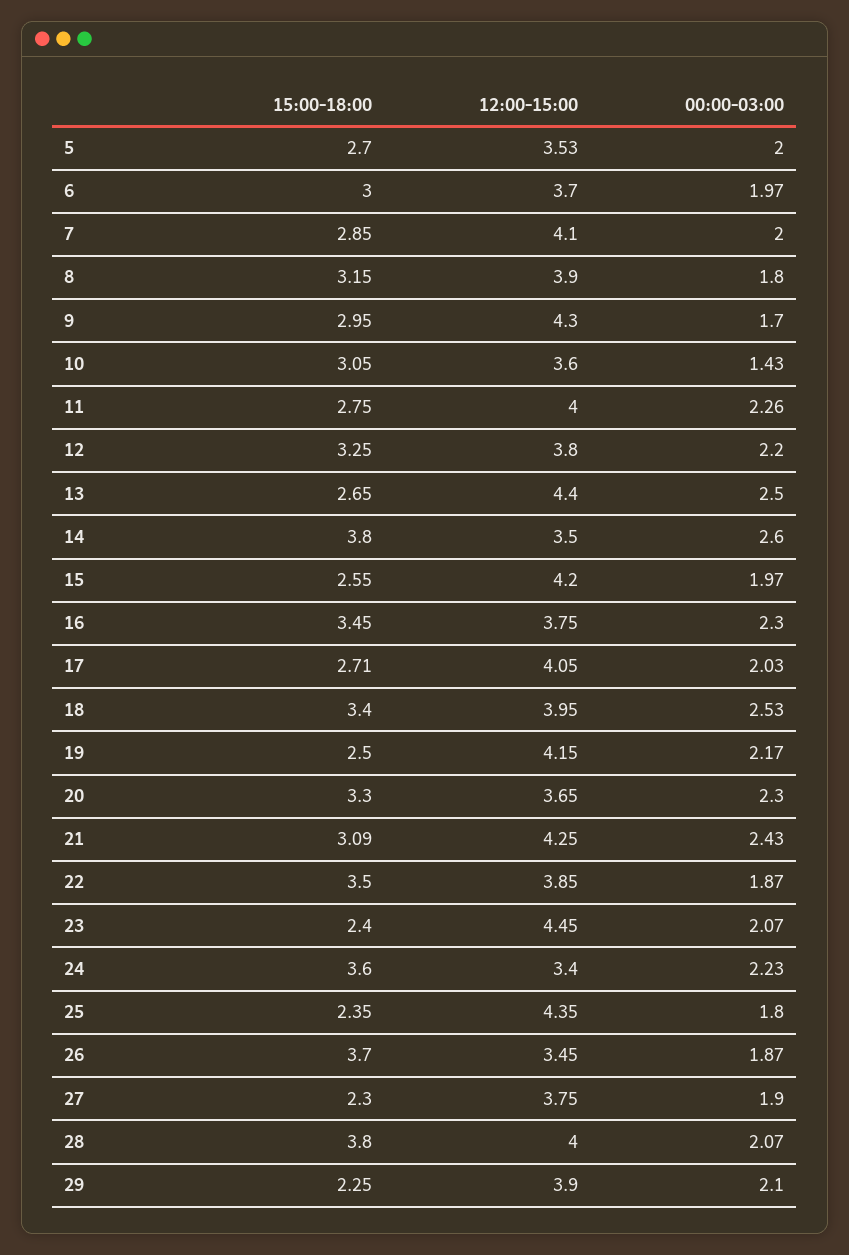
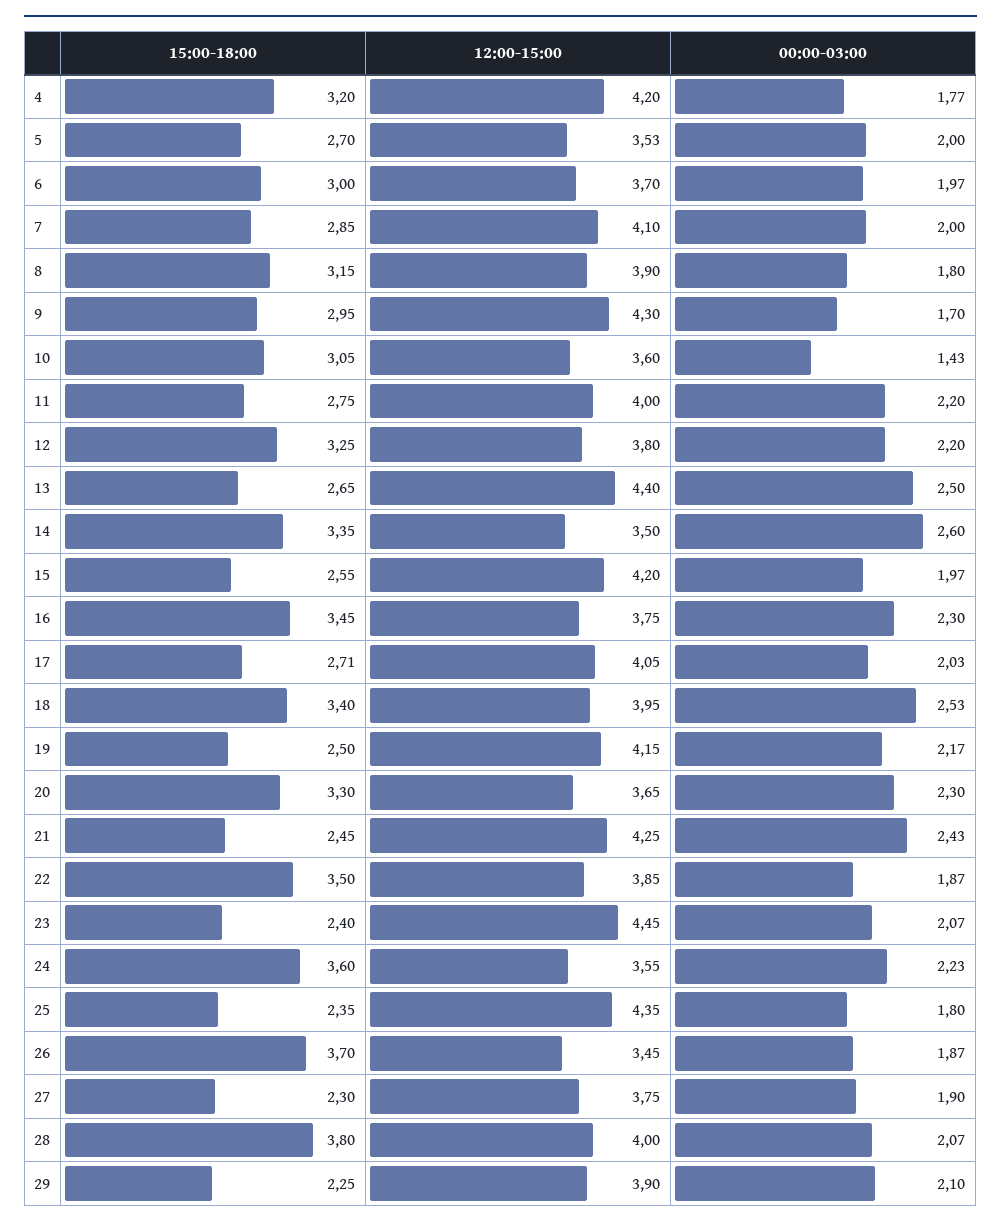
  {
    "15:00-18:00": {
      "5": 2.7,
      "6": 3,
      "7": 2.85,
      "8": 3.15,
      "9": 2.95,
      "10": 3.05,
      "11": 2.75,
      "12": 3.25,
      "13": 2.65,
-     "14": 3.8,
+     "14": 3.35,
      "15": 2.55,
      "16": 3.45,
      "17": 2.71,
      "18": 3.4,
      "19": 2.5,
      "20": 3.3,
-     "21": 3.09,
+     "21": 2.45,
      "22": 3.5,
      "23": 2.4,
      "24": 3.6,
      "25": 2.35,
      "26": 3.7,
      "27": 2.3,
      "28": 3.8,
-     "29": 2.25
+     "29": 2.25,
+     "4": 3.2
    },
    "12:00-15:00": {
      "5": 3.53,
      "6": 3.7,
      "7": 4.1,
      "8": 3.9,
      "9": 4.3,
      "10": 3.6,
      "11": 4,
      "12": 3.8,
      "13": 4.4,
      "14": 3.5,
      "15": 4.2,
      "16": 3.75,
      "17": 4.05,
      "18": 3.95,
      "19": 4.15,
      "20": 3.65,
      "21": 4.25,
      "22": 3.85,
      "23": 4.45,
-     "24": 3.4,
+     "24": 3.55,
      "25": 4.35,
      "26": 3.45,
      "27": 3.75,
      "28": 4,
-     "29": 3.9
+     "29": 3.9,
+     "4": 4.2
    },
    "00:00-03:00": {
      "5": 2,
      "6": 1.97,
      "7": 2,
      "8": 1.8,
      "9": 1.7,
      "10": 1.43,
-     "11": 2.26,
+     "11": 2.2,
      "12": 2.2,
      "13": 2.5,
      "14": 2.6,
      "15": 1.97,
      "16": 2.3,
      "17": 2.03,
      "18": 2.53,
      "19": 2.17,
      "20": 2.3,
      "21": 2.43,
      "22": 1.87,
      "23": 2.07,
      "24": 2.23,
      "25": 1.8,
      "26": 1.87,
      "27": 1.9,
      "28": 2.07,
-     "29": 2.1
+     "29": 2.1,
+     "4": 1.77
    }
  }

